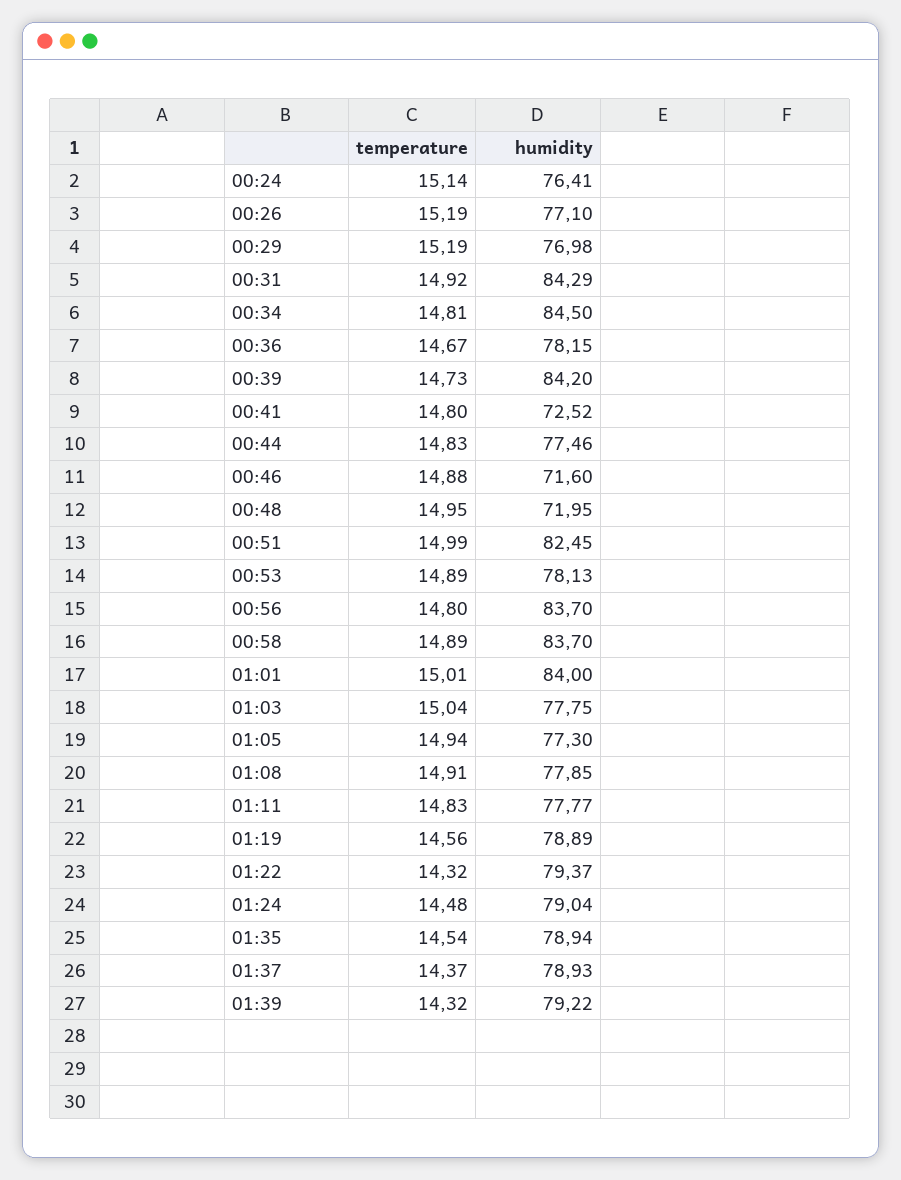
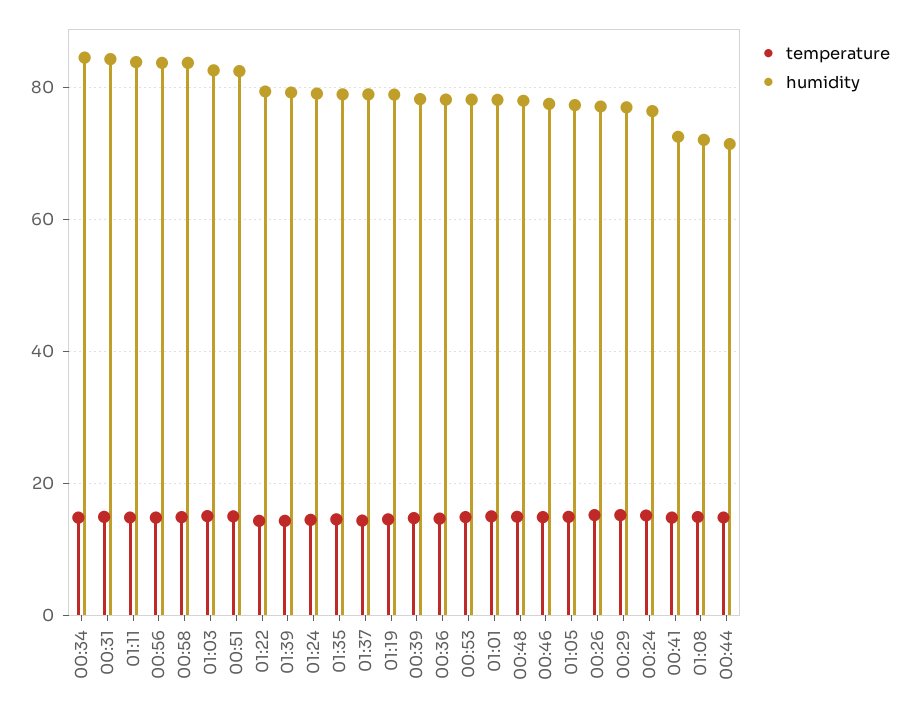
  {
    "temperature": {
      "00:24": 15.14,
      "00:26": 15.19,
      "00:29": 15.19,
      "00:31": 14.92,
      "00:34": 14.81,
      "00:36": 14.67,
      "00:39": 14.73,
      "00:41": 14.8,
      "00:44": 14.83,
      "00:46": 14.88,
      "00:48": 14.95,
      "00:51": 14.99,
      "00:53": 14.89,
      "00:56": 14.8,
      "00:58": 14.89,
      "01:01": 15.01,
      "01:03": 15.04,
      "01:05": 14.94,
      "01:08": 14.91,
      "01:11": 14.83,
      "01:19": 14.56,
      "01:22": 14.32,
      "01:24": 14.48,
      "01:35": 14.54,
      "01:37": 14.37,
      "01:39": 14.32
    },
    "humidity": {
      "00:24": 76.41,
      "00:26": 77.1,
      "00:29": 76.98,
      "00:31": 84.29,
      "00:34": 84.5,
      "00:36": 78.15,
-     "00:39": 84.2,
+     "00:39": 78,
      "00:41": 72.52,
-     "00:44": 77.46,
+     "00:44": 72,
-     "00:46": 71.6,
+     "00:46": 78,
-     "00:48": 71.95,
+     "00:48": 78,
      "00:51": 82.45,
      "00:53": 78.13,
      "00:56": 83.7,
      "00:58": 83.7,
-     "01:01": 84,
+     "01:01": 78,
-     "01:03": 77.75,
+     "01:03": 82,
      "01:05": 77.3,
-     "01:08": 77.85,
+     "01:08": 72,
-     "01:11": 77.77,
+     "01:11": 84,
      "01:19": 78.89,
      "01:22": 79.37,
      "01:24": 79.04,
      "01:35": 78.94,
      "01:37": 78.93,
      "01:39": 79.22
    }
  }

